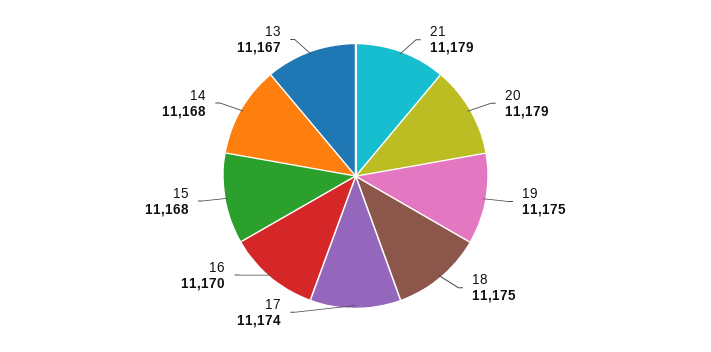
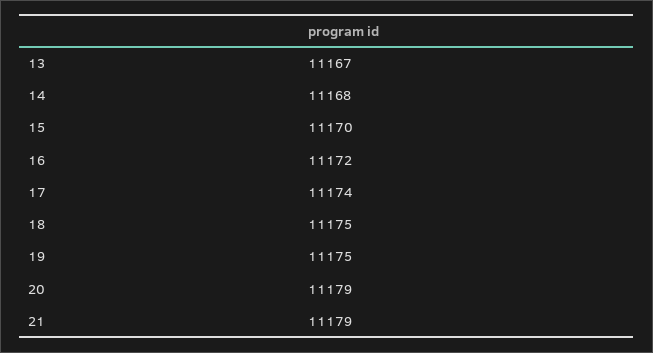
  {
    "21": 11179,
    "20": 11179,
    "19": 11175,
    "18": 11175,
    "17": 11174,
-   "16": 11170,
+   "16": 11172,
-   "15": 11168,
+   "15": 11170,
    "14": 11168,
    "13": 11167
  }

